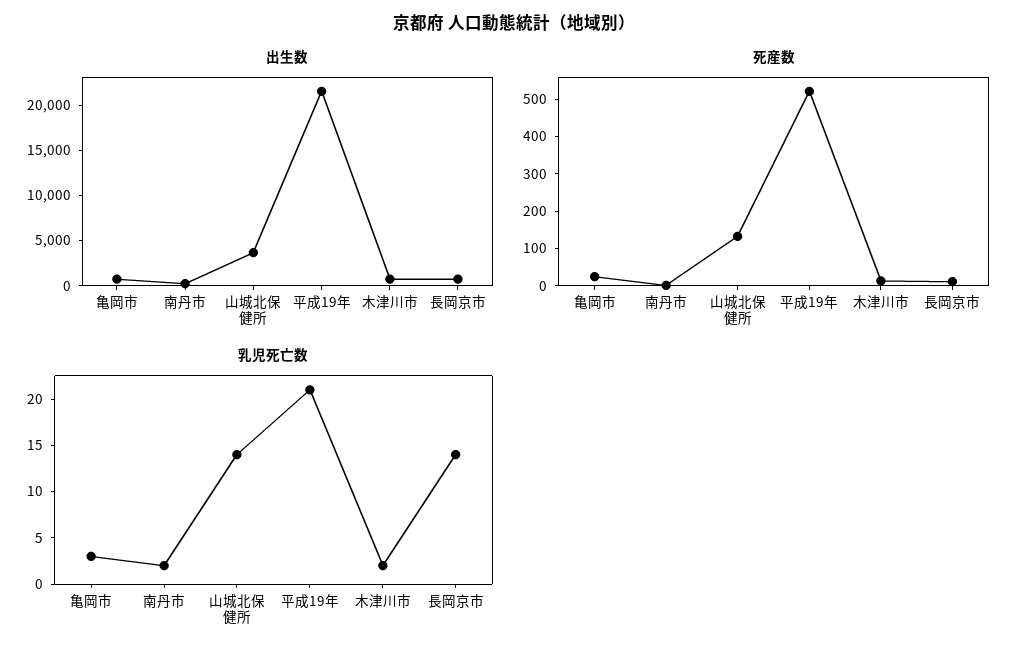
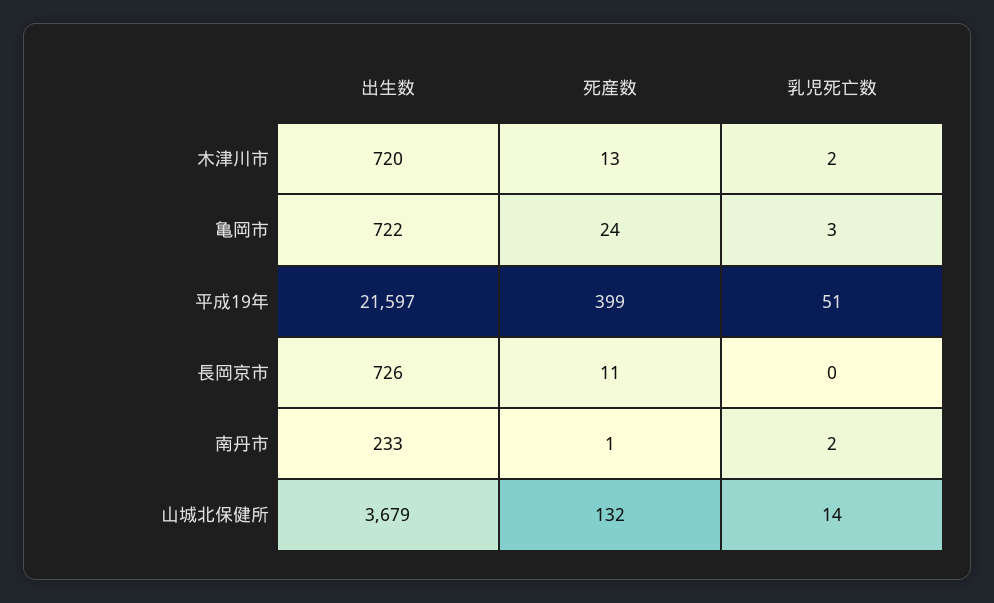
  {
    "出生数": {
      "亀岡市": 722,
      "南丹市": 233,
      "山城北保健所": 3679,
      "平成19年": 21597,
      "木津川市": 720,
      "長岡京市": 726
    },
    "死産数": {
      "亀岡市": 24,
      "南丹市": 1,
      "山城北保健所": 132,
-     "平成19年": 525,
+     "平成19年": 399,
      "木津川市": 13,
      "長岡京市": 11
    },
    "乳児死亡数": {
      "亀岡市": 3,
      "南丹市": 2,
      "山城北保健所": 14,
-     "平成19年": 21,
+     "平成19年": 51,
      "木津川市": 2,
-     "長岡京市": 14
+     "長岡京市": 0
    }
  }

